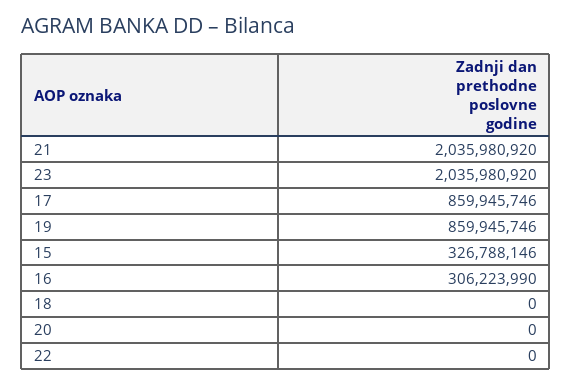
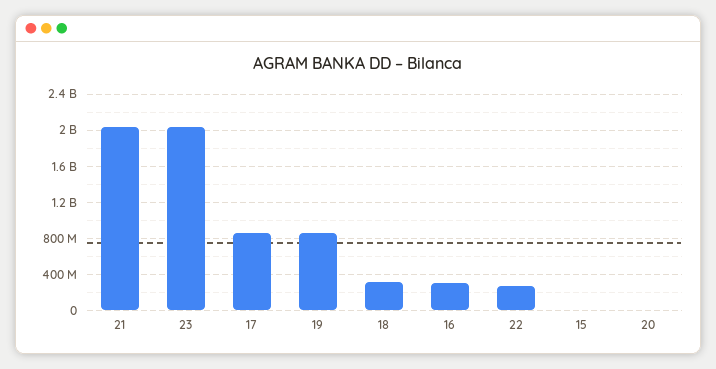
  {
    "21": 2035980920,
    "23": 2035980920,
    "17": 859945746,
    "19": 859945746,
-   "15": 326788146,
+   "15": 0,
    "16": 306223990,
-   "18": 0,
+   "18": 300000000,
    "20": 0,
-   "22": 0
+   "22": 300000000
  }

